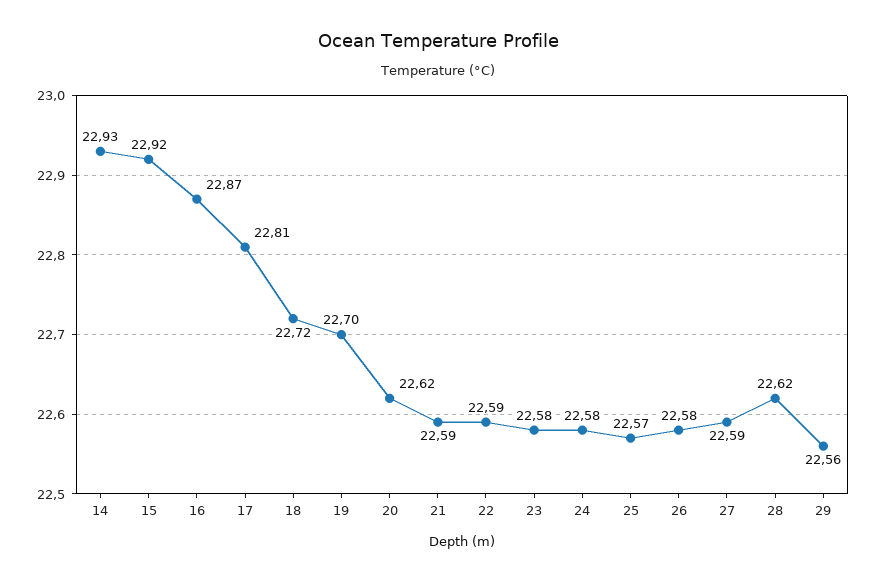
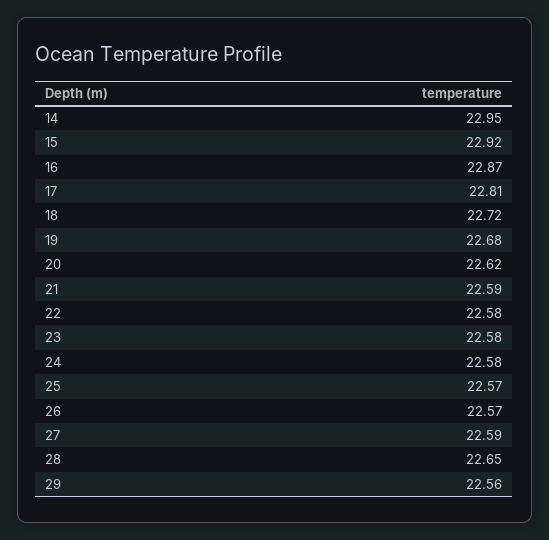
  {
-   "14": 22.93,
+   "14": 22.95,
    "15": 22.92,
    "16": 22.87,
    "17": 22.81,
    "18": 22.72,
-   "19": 22.7,
+   "19": 22.68,
    "20": 22.62,
    "21": 22.59,
-   "22": 22.59,
+   "22": 22.58,
    "23": 22.58,
    "24": 22.58,
    "25": 22.57,
-   "26": 22.58,
+   "26": 22.57,
    "27": 22.59,
-   "28": 22.62,
+   "28": 22.65,
    "29": 22.56
  }

